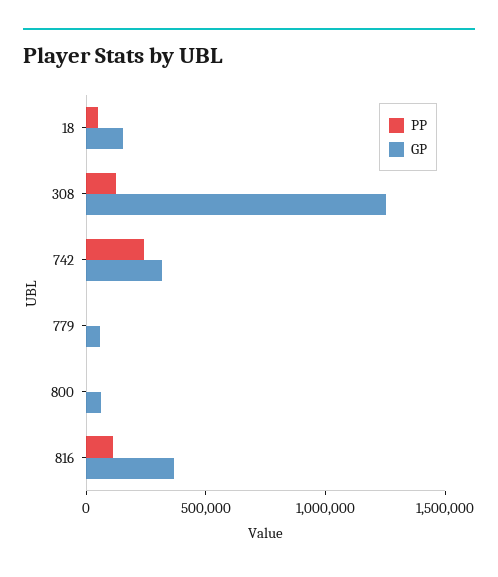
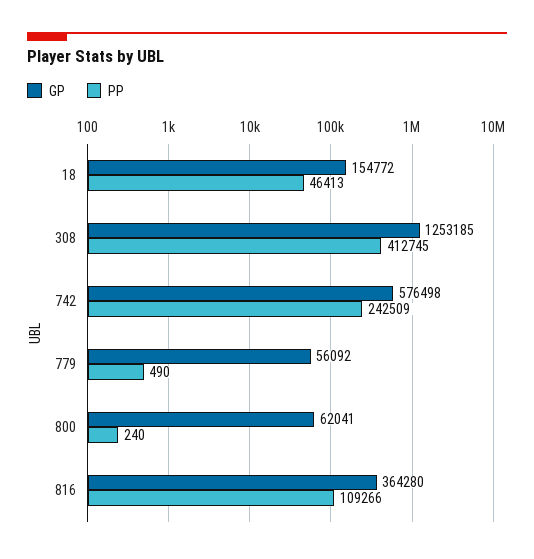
  {
    "PP": {
      "18": 46413,
-     "308": 100000,
+     "308": 412745,
      "742": 242509,
      "779": 490,
      "800": 240,
      "816": 109266
    },
    "GP": {
      "18": 154772,
      "308": 1253185,
-     "742": 300000,
+     "742": 576498,
      "779": 56092,
      "800": 62041,
      "816": 364280
    }
  }

